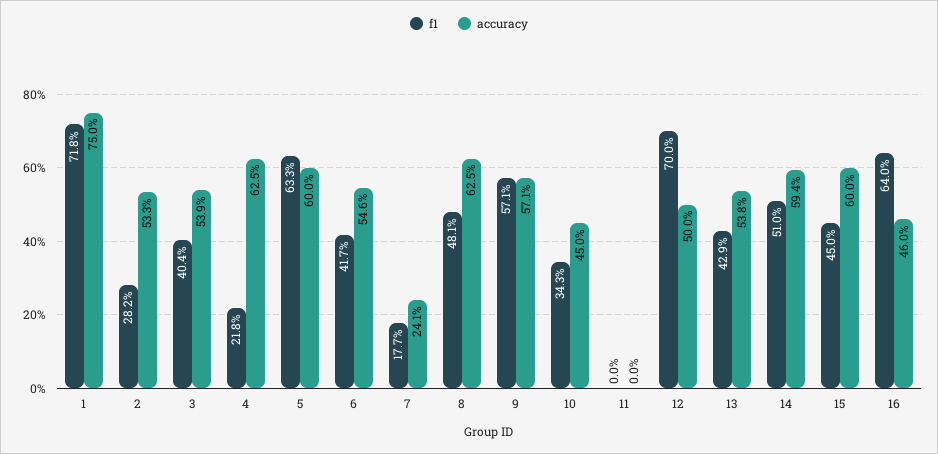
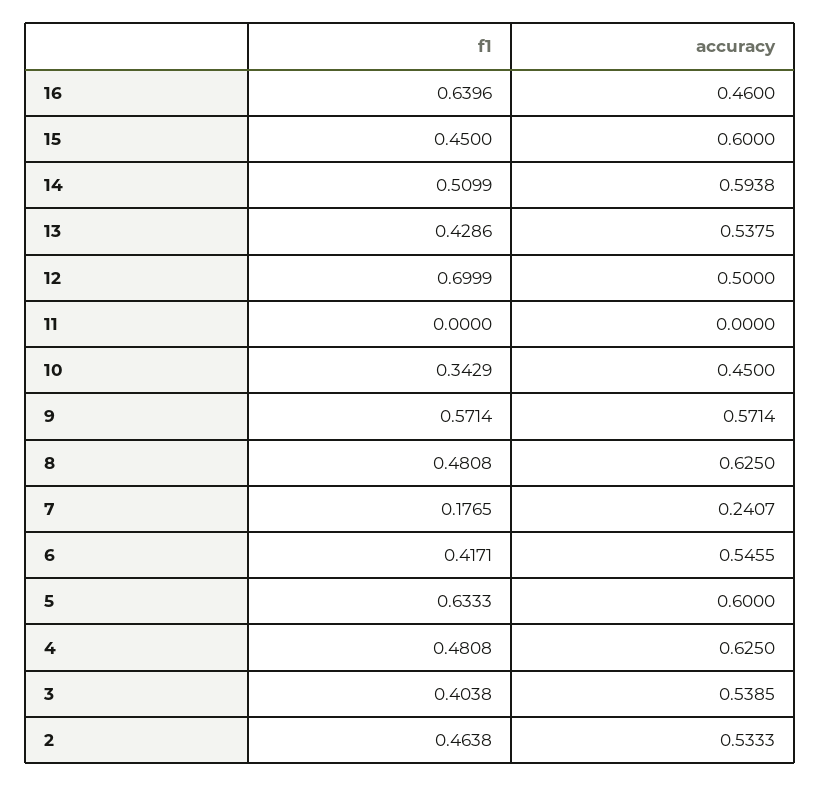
  {
    "f1": {
-     "1": 0.718,
-     "2": 0.282,
+     "2": 0.4638,
      "3": 0.4038,
-     "4": 0.218,
+     "4": 0.4808,
      "5": 0.6333,
      "6": 0.4171,
      "7": 0.1765,
      "8": 0.4808,
      "9": 0.5714,
      "10": 0.3429,
      "11": 0,
      "12": 0.6999,
      "13": 0.4286,
      "14": 0.5099,
      "15": 0.45,
      "16": 0.6396
    },
    "accuracy": {
-     "1": 0.75,
      "2": 0.5333,
      "3": 0.5385,
      "4": 0.625,
      "5": 0.6,
      "6": 0.5455,
      "7": 0.2407,
      "8": 0.625,
      "9": 0.5714,
      "10": 0.45,
      "11": 0,
      "12": 0.5,
      "13": 0.5375,
      "14": 0.5938,
      "15": 0.6,
      "16": 0.46
    }
  }

